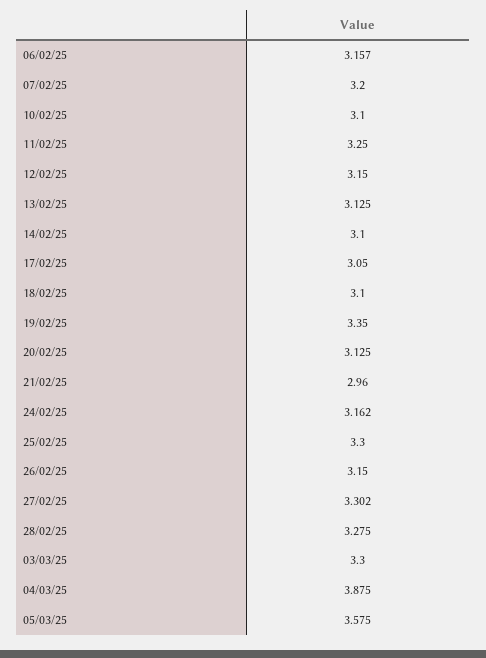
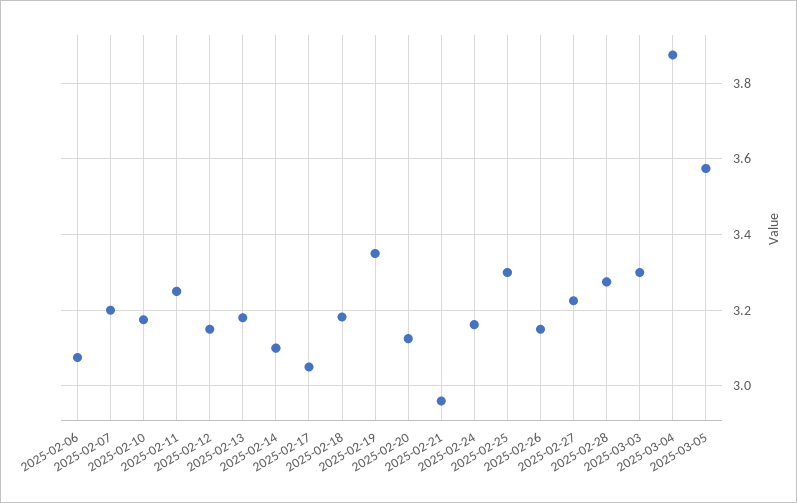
  {
-   "06/02/25": 3.157,
+   "06/02/25": 3.08,
    "07/02/25": 3.2,
-   "10/02/25": 3.1,
+   "10/02/25": 3.18,
    "11/02/25": 3.25,
    "12/02/25": 3.15,
-   "13/02/25": 3.125,
+   "13/02/25": 3.18,
    "14/02/25": 3.1,
    "17/02/25": 3.05,
-   "18/02/25": 3.1,
+   "18/02/25": 3.18,
    "19/02/25": 3.35,
    "20/02/25": 3.125,
    "21/02/25": 2.96,
    "24/02/25": 3.162,
    "25/02/25": 3.3,
    "26/02/25": 3.15,
-   "27/02/25": 3.302,
+   "27/02/25": 3.22,
    "28/02/25": 3.275,
    "03/03/25": 3.3,
    "04/03/25": 3.875,
    "05/03/25": 3.575
  }

